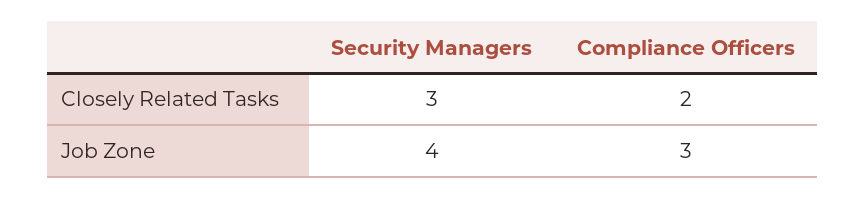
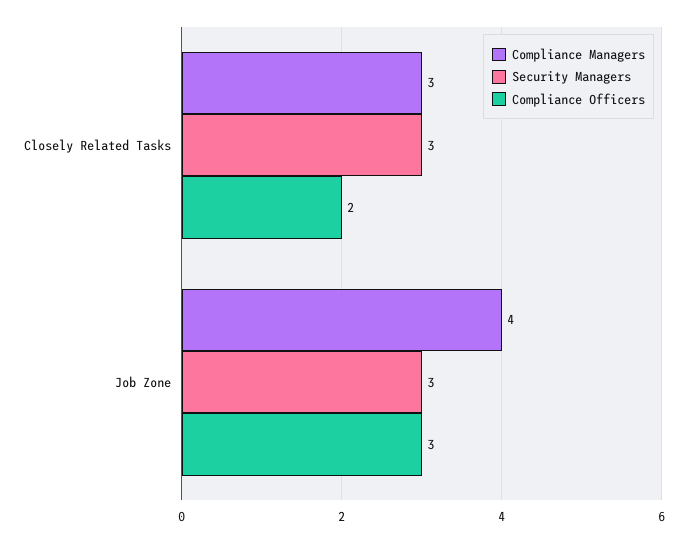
  {
    "Security Managers": {
      "Closely Related Tasks": 3,
-     "Job Zone": 4
+     "Job Zone": 3
    },
    "Compliance Officers": {
      "Closely Related Tasks": 2,
      "Job Zone": 3
-   }
+   },
+   "Compliance Managers": {
+     "Closely Related Tasks": 3,
+     "Job Zone": 4
+   }
  }

